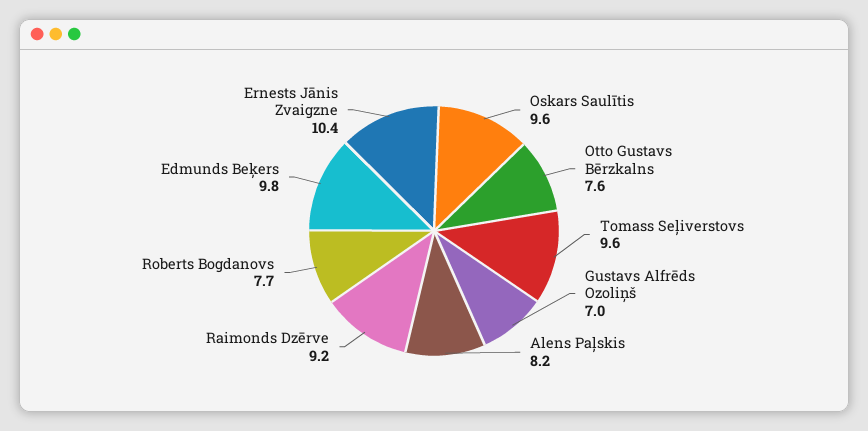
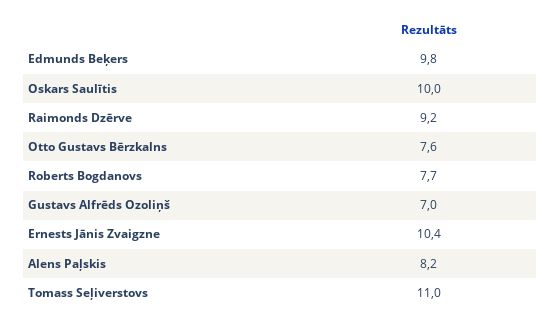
  {
-   "Oskars Saulītis": 9.6,
+   "Oskars Saulītis": 10,
    "Otto Gustavs Bērzkalns": 7.6,
-   "Tomass Seļiverstovs": 9.6,
+   "Tomass Seļiverstovs": 11,
    "Gustavs Alfrēds Ozoliņš": 7,
    "Alens Paļskis": 8.2,
    "Raimonds Dzērve": 9.2,
    "Roberts Bogdanovs": 7.7,
    "Edmunds Beķers": 9.8,
    "Ernests Jānis Zvaigzne": 10.4
  }

